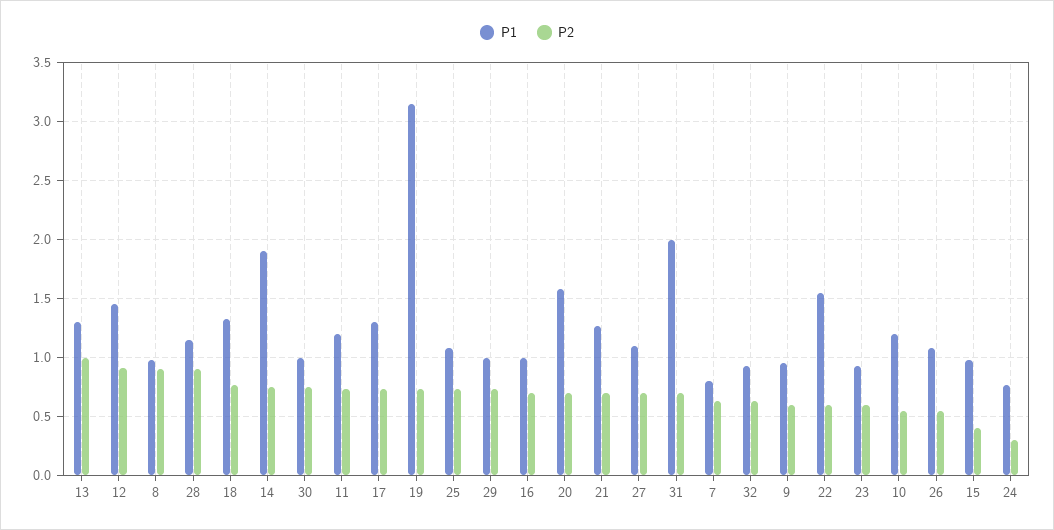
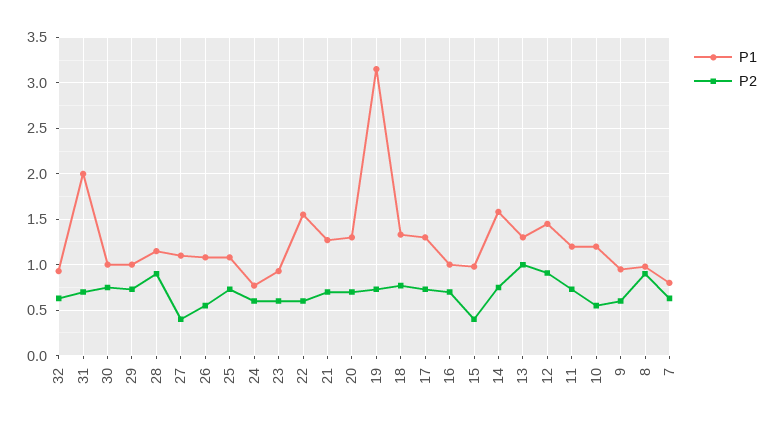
  {
    "P1": {
      "13": 1.3,
      "12": 1.5,
      "8": 1,
      "28": 1.2,
      "18": 1.3,
-     "14": 1.9,
+     "14": 1.6,
      "30": 1,
      "11": 1.2,
      "17": 1.3,
      "19": 3.2,
      "25": 1.1,
      "29": 1,
      "16": 1,
-     "20": 1.6,
+     "20": 1.3,
      "21": 1.3,
      "27": 1.1,
      "31": 2,
      "7": 0.8,
      "32": 0.9,
      "9": 1,
      "22": 1.6,
      "23": 0.9,
      "10": 1.2,
      "26": 1.1,
      "15": 1,
      "24": 0.8
    },
    "P2": {
      "13": 1,
      "12": 0.9,
      "8": 0.9,
      "28": 0.9,
      "18": 0.8,
      "14": 0.8,
      "30": 0.8,
      "11": 0.7,
      "17": 0.7,
      "19": 0.7,
      "25": 0.7,
      "29": 0.7,
      "16": 0.7,
      "20": 0.7,
      "21": 0.7,
-     "27": 0.7,
+     "27": 0.4,
      "31": 0.7,
      "7": 0.6,
      "32": 0.6,
      "9": 0.6,
      "22": 0.6,
      "23": 0.6,
      "10": 0.6,
      "26": 0.6,
      "15": 0.4,
-     "24": 0.3
+     "24": 0.6
    }
  }

